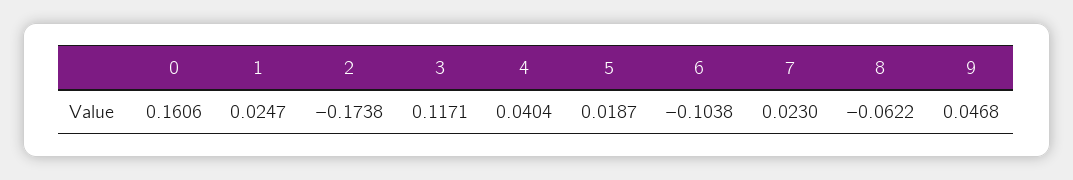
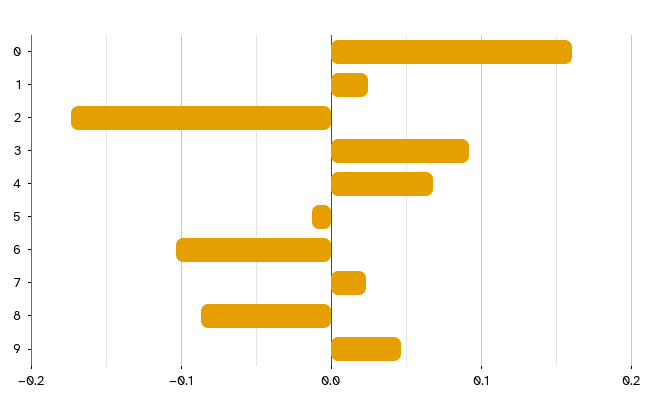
  {
    "0": 0.1606,
    "1": 0.0247,
    "2": -0.1738,
-   "3": 0.1171,
+   "3": 0.09,
-   "4": 0.0404,
+   "4": 0.07,
-   "5": 0.0187,
+   "5": -0.01,
    "6": -0.1038,
    "7": 0.023,
-   "8": -0.0622,
+   "8": -0.09,
    "9": 0.0468
  }

